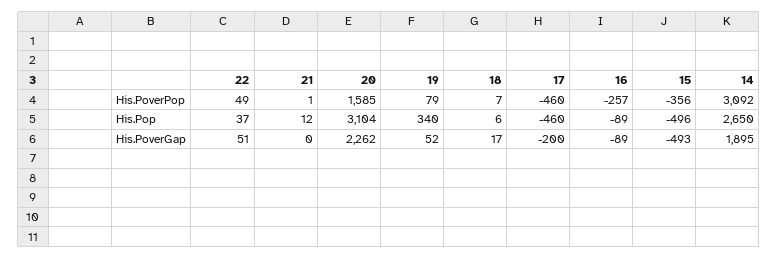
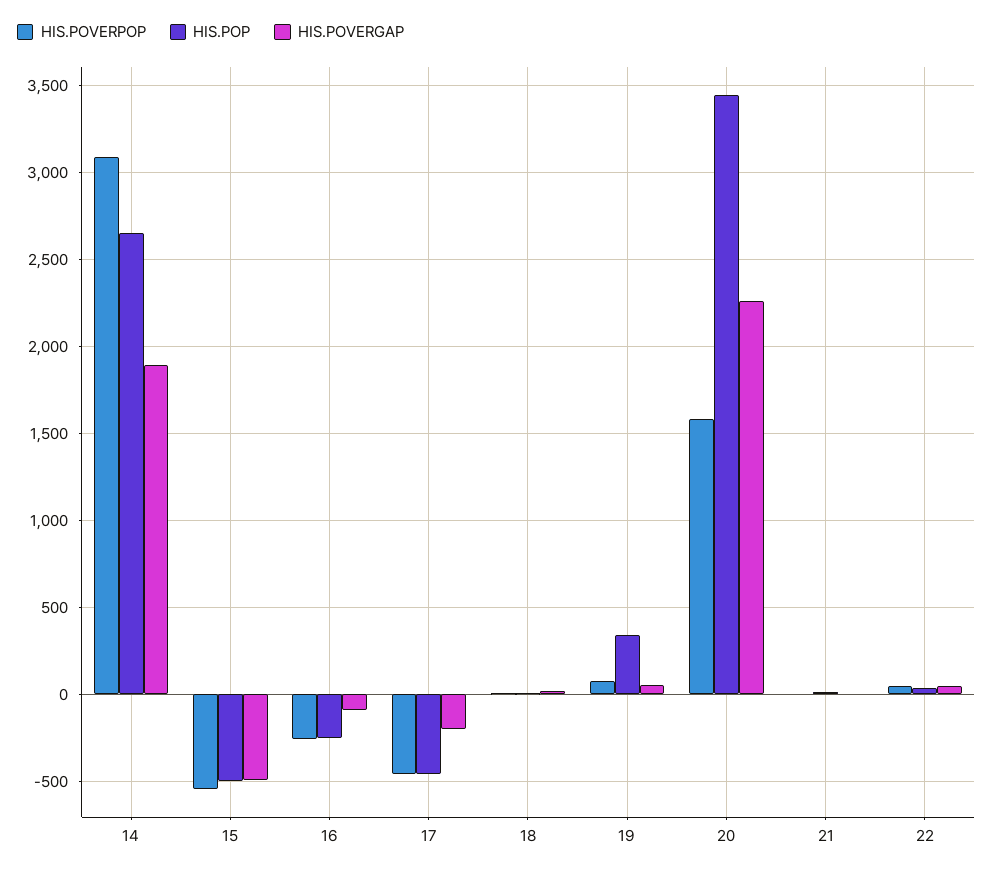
  {
    "His.PoverPop": {
      "22": 49,
      "21": 1,
      "20": 1585,
      "19": 79,
      "18": 7,
      "17": -460,
      "16": -257,
-     "15": -356,
+     "15": -550,
      "14": 3092
    },
    "His.Pop": {
      "22": 37,
      "21": 12,
-     "20": 3104,
+     "20": 3450,
      "19": 340,
      "18": 6,
      "17": -460,
-     "16": -89,
+     "16": -250,
      "15": -496,
      "14": 2650
    },
    "His.PoverGap": {
      "22": 51,
      "21": 0,
      "20": 2262,
      "19": 52,
      "18": 17,
      "17": -200,
      "16": -89,
      "15": -493,
      "14": 1895
    }
  }

